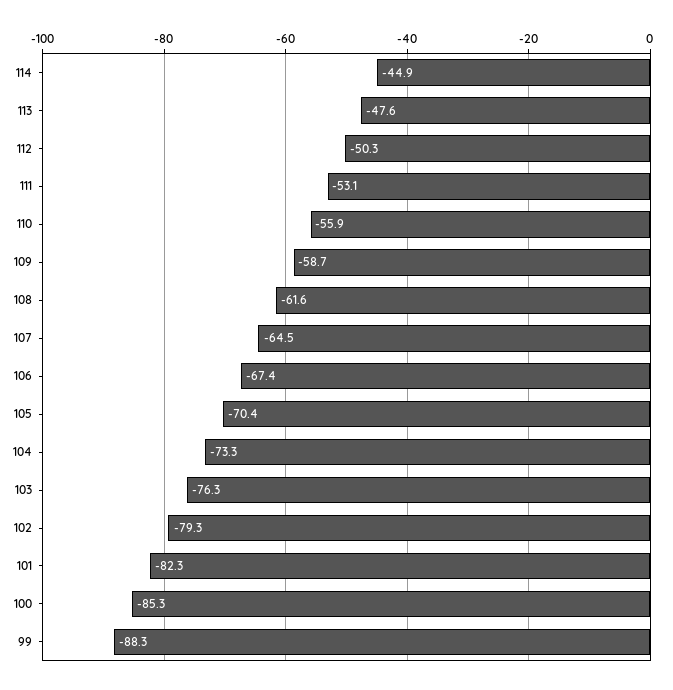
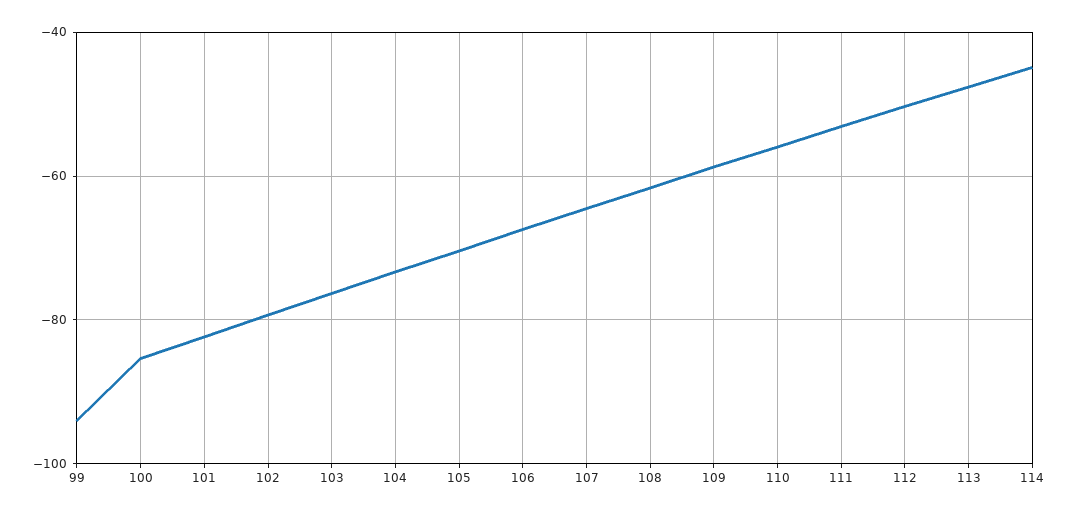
  {
    "114": -44.9,
    "113": -47.6,
    "112": -50.3,
    "111": -53.1,
    "110": -55.9,
    "109": -58.7,
    "108": -61.6,
    "107": -64.5,
    "106": -67.4,
    "105": -70.4,
    "104": -73.3,
    "103": -76.3,
    "102": -79.3,
    "101": -82.3,
    "100": -85.3,
-   "99": -88.3
+   "99": -94
  }

